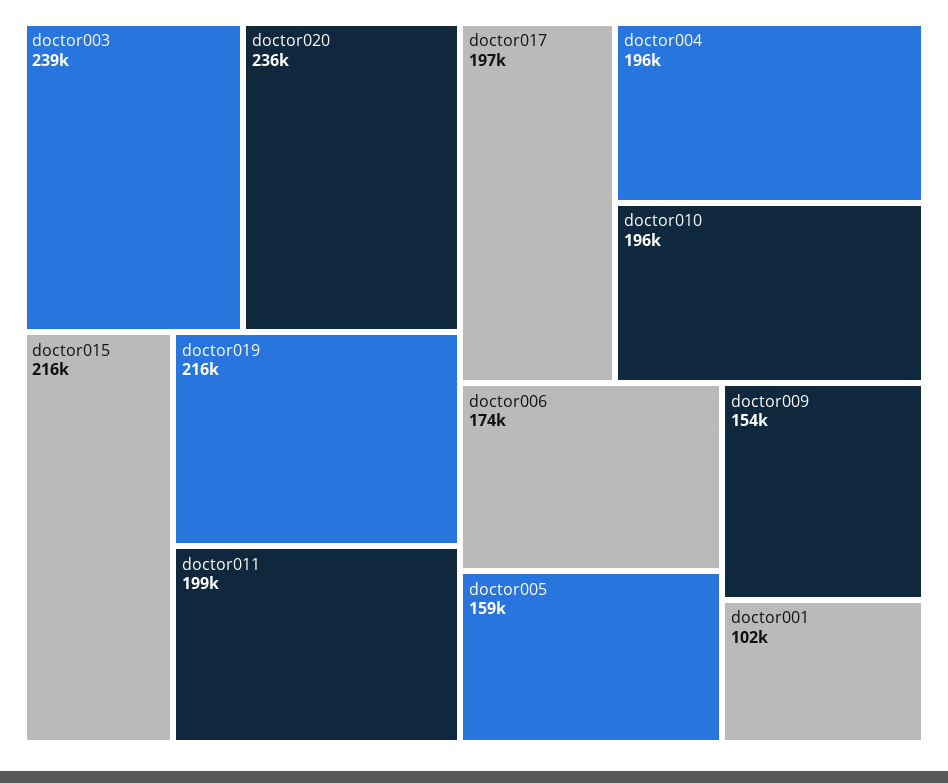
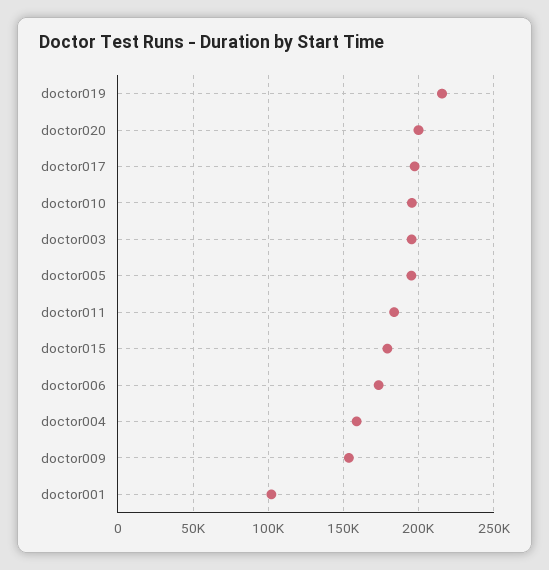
  {
-   "doctor003": 239000,
+   "doctor003": 195000,
-   "doctor020": 236000,
+   "doctor020": 200000,
-   "doctor015": 216000,
+   "doctor015": 180000,
    "doctor019": 216000,
-   "doctor011": 199000,
+   "doctor011": 185000,
    "doctor017": 197000,
-   "doctor004": 196000,
+   "doctor004": 160000,
    "doctor010": 196000,
    "doctor006": 174000,
-   "doctor005": 159000,
+   "doctor005": 195000,
    "doctor009": 154000,
    "doctor001": 102000
  }

